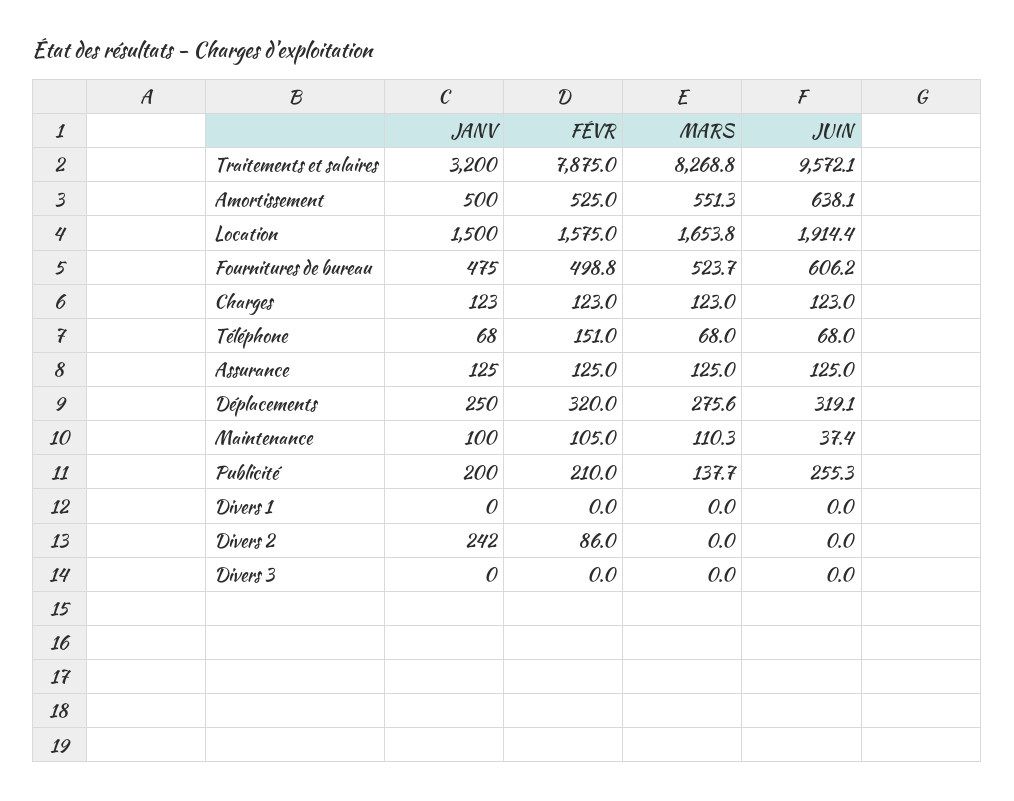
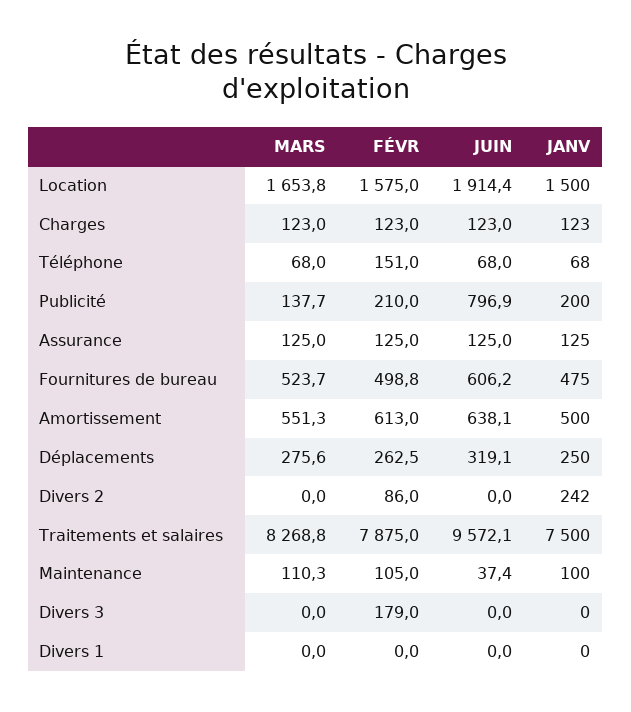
  {
    "JANV": {
-     "Traitements et salaires": 3200,
+     "Traitements et salaires": 7500,
      "Amortissement": 500,
      "Location": 1500,
      "Fournitures de bureau": 475,
      "Charges": 123,
      "Téléphone": 68,
      "Assurance": 125,
      "Déplacements": 250,
      "Maintenance": 100,
      "Publicité": 200,
      "Divers 1": 0,
      "Divers 2": 242,
      "Divers 3": 0
    },
    "FÉVR": {
      "Traitements et salaires": 7875,
-     "Amortissement": 525,
+     "Amortissement": 613,
      "Location": 1575,
      "Fournitures de bureau": 498.8,
      "Charges": 123,
      "Téléphone": 151,
      "Assurance": 125,
-     "Déplacements": 320,
+     "Déplacements": 262.5,
      "Maintenance": 105,
      "Publicité": 210,
      "Divers 1": 0,
      "Divers 2": 86,
-     "Divers 3": 0
+     "Divers 3": 179
    },
    "MARS": {
      "Traitements et salaires": 8268.8,
      "Amortissement": 551.3,
      "Location": 1653.8,
      "Fournitures de bureau": 523.7,
      "Charges": 123,
      "Téléphone": 68,
      "Assurance": 125,
      "Déplacements": 275.6,
      "Maintenance": 110.3,
      "Publicité": 137.7,
      "Divers 1": 0,
      "Divers 2": 0,
      "Divers 3": 0
    },
    "JUIN": {
      "Traitements et salaires": 9572.1,
      "Amortissement": 638.1,
      "Location": 1914.4,
      "Fournitures de bureau": 606.2,
      "Charges": 123,
      "Téléphone": 68,
      "Assurance": 125,
      "Déplacements": 319.1,
      "Maintenance": 37.4,
-     "Publicité": 255.3,
+     "Publicité": 796.9,
      "Divers 1": 0,
      "Divers 2": 0,
      "Divers 3": 0
    }
  }

